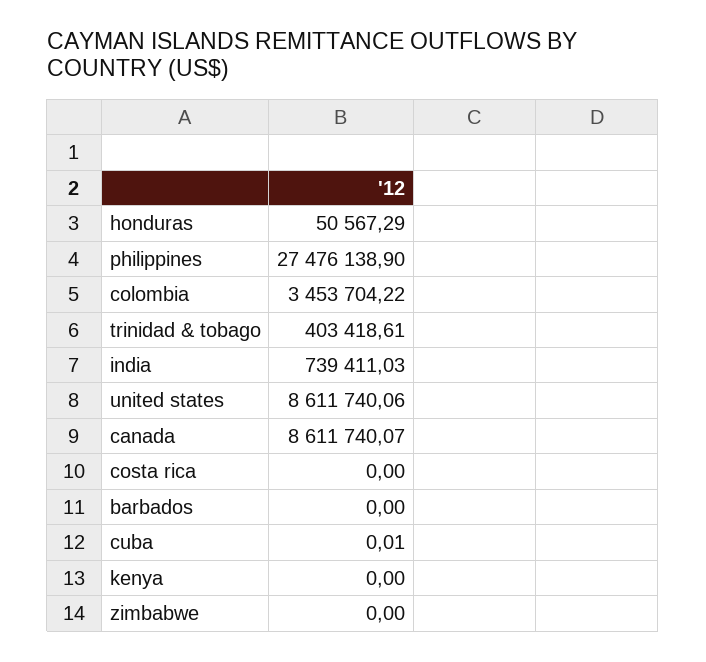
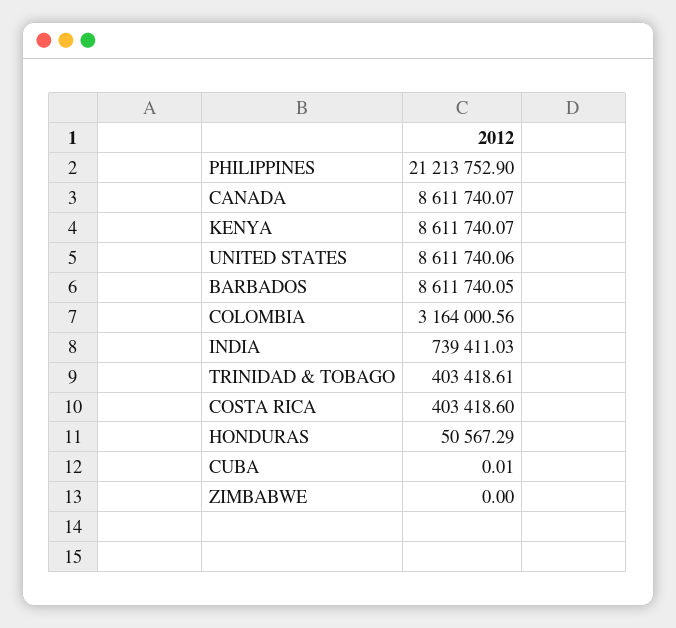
  {
    "honduras": 50567.29,
-   "philippines": 27476138.9,
+   "philippines": 21213752.9,
-   "colombia": 3453704.22,
+   "colombia": 3164000.56,
    "trinidad & tobago": 403418.61,
    "india": 739411.03,
    "united states": 8611740.06,
    "canada": 8611740.07,
-   "costa rica": 0,
+   "costa rica": 403418.6,
-   "barbados": 0,
+   "barbados": 8611740.05,
    "cuba": 0.01,
-   "kenya": 0,
+   "kenya": 8611740.07,
    "zimbabwe": 0
  }

